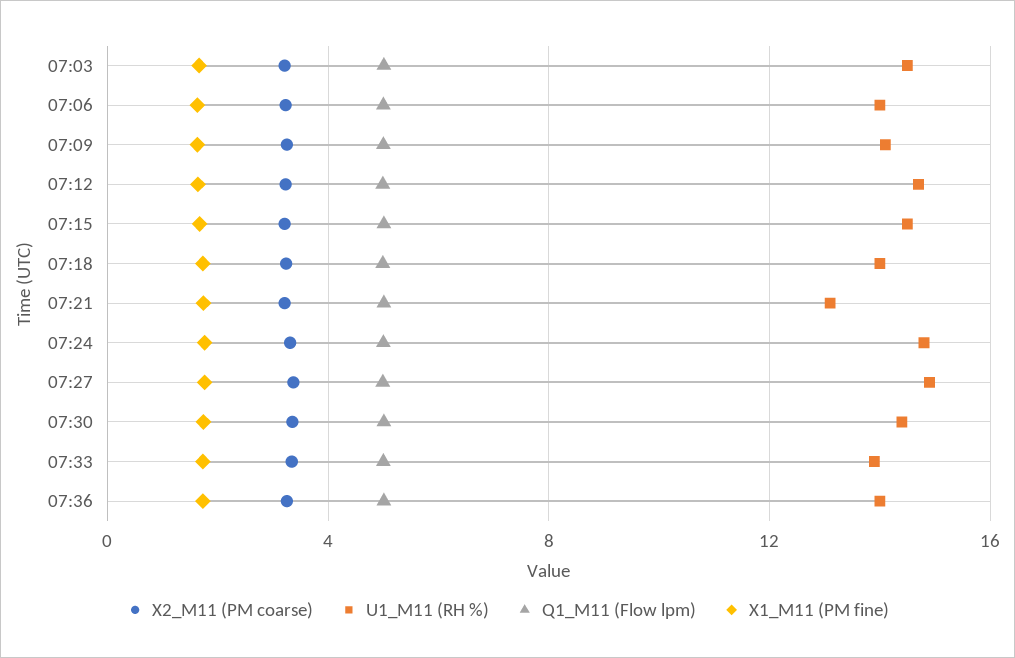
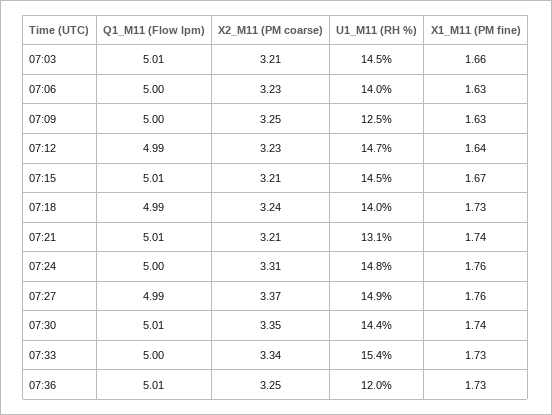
  {
    "X2_M11 (PM coarse)": {
      "07:03": 3.21,
      "07:06": 3.23,
      "07:09": 3.25,
      "07:12": 3.23,
      "07:15": 3.21,
      "07:18": 3.24,
      "07:21": 3.21,
      "07:24": 3.31,
      "07:27": 3.37,
      "07:30": 3.35,
      "07:33": 3.34,
      "07:36": 3.25
    },
    "U1_M11 (RH %)": {
      "07:03": 14.5,
      "07:06": 14,
-     "07:09": 14,
+     "07:09": 12.5,
      "07:12": 14.7,
      "07:15": 14.5,
      "07:18": 14,
      "07:21": 13.1,
      "07:24": 14.8,
      "07:27": 14.9,
      "07:30": 14.4,
-     "07:33": 14,
+     "07:33": 15.4,
-     "07:36": 14
+     "07:36": 12
    },
    "Q1_M11 (Flow lpm)": {
      "07:03": 5.01,
      "07:06": 5,
      "07:09": 5,
      "07:12": 4.99,
      "07:15": 5.01,
      "07:18": 4.99,
      "07:21": 5.01,
      "07:24": 5,
      "07:27": 4.99,
      "07:30": 5.01,
      "07:33": 5,
      "07:36": 5.01
    },
    "X1_M11 (PM fine)": {
      "07:03": 1.66,
      "07:06": 1.63,
      "07:09": 1.63,
      "07:12": 1.64,
      "07:15": 1.67,
      "07:18": 1.73,
      "07:21": 1.74,
      "07:24": 1.76,
      "07:27": 1.76,
      "07:30": 1.74,
      "07:33": 1.73,
      "07:36": 1.73
    }
  }

